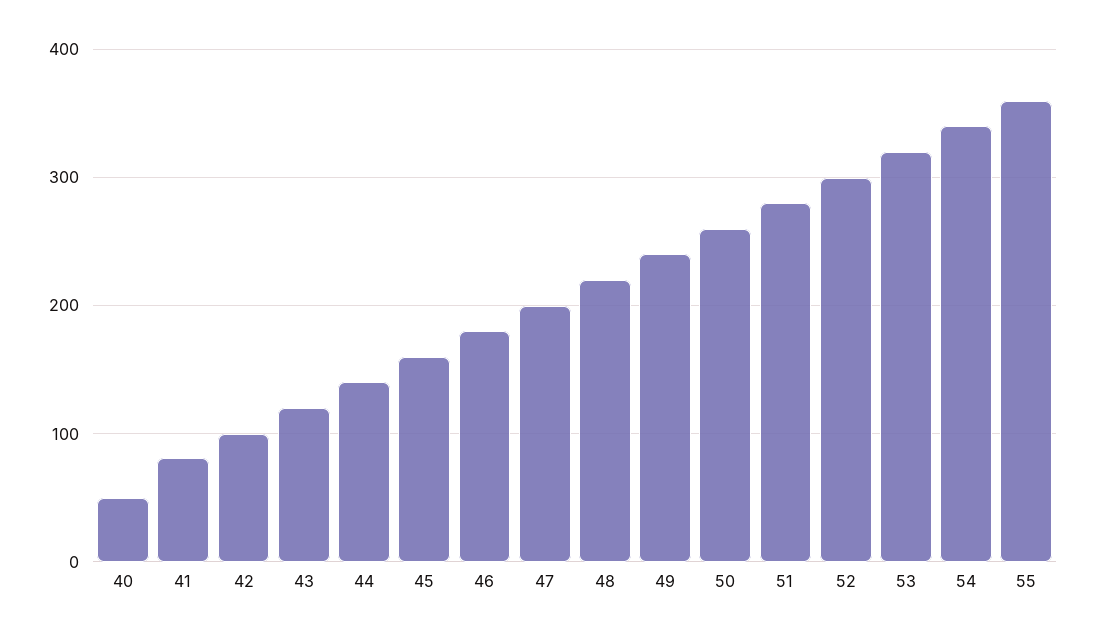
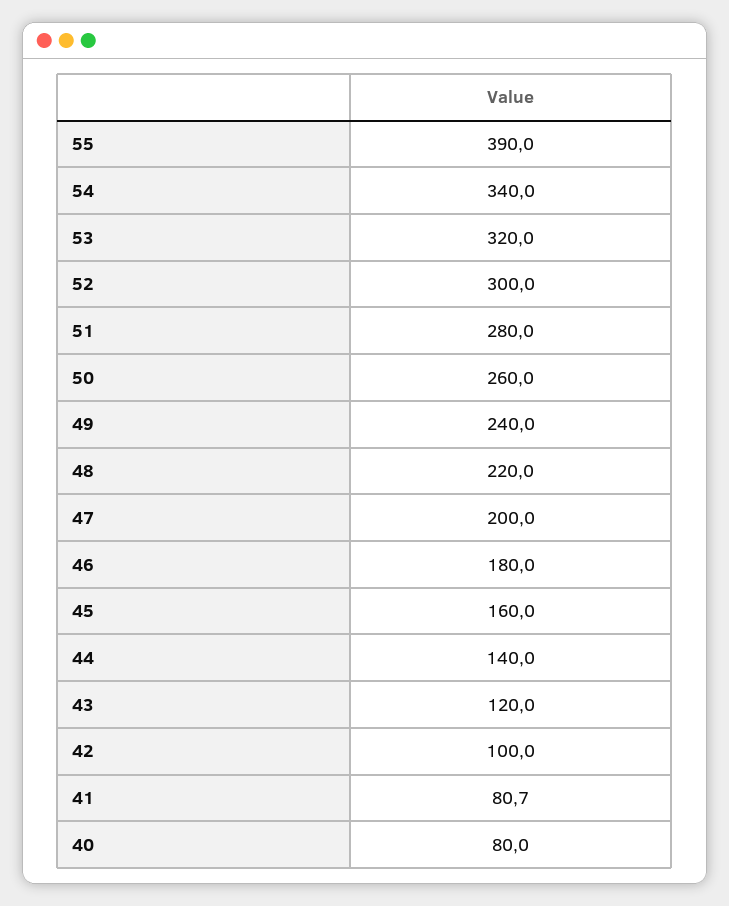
  {
-   "40": 50,
+   "40": 80,
    "41": 80.7,
    "42": 100,
    "43": 120,
    "44": 140,
    "45": 160,
    "46": 180,
    "47": 200,
    "48": 220,
    "49": 240,
    "50": 260,
    "51": 280,
    "52": 300,
    "53": 320,
    "54": 340,
-   "55": 360
+   "55": 390
  }

